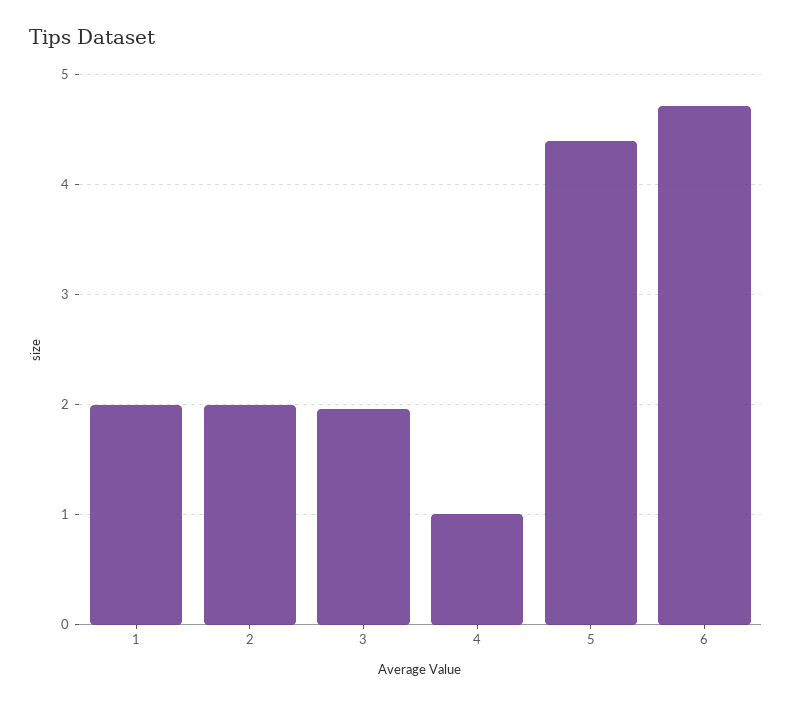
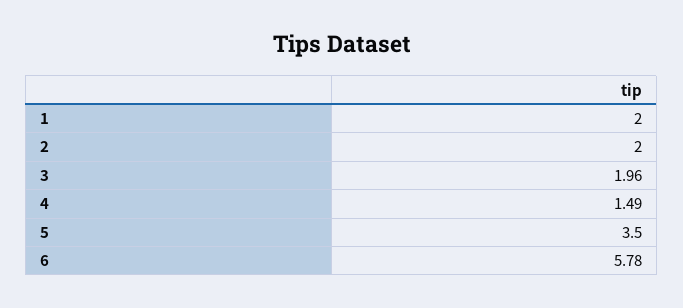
  {
    "1": 2,
    "2": 2,
    "3": 1.96,
-   "4": 1,
+   "4": 1.49,
-   "5": 4.4,
+   "5": 3.5,
-   "6": 4.7
+   "6": 5.78
  }

